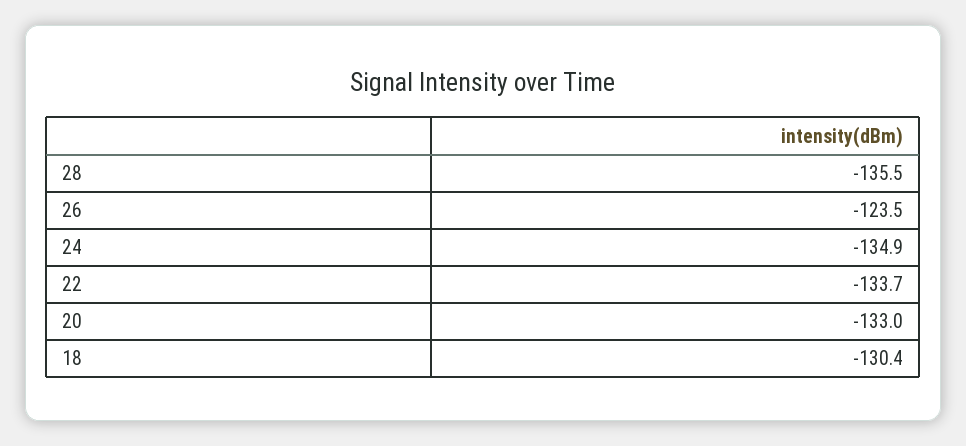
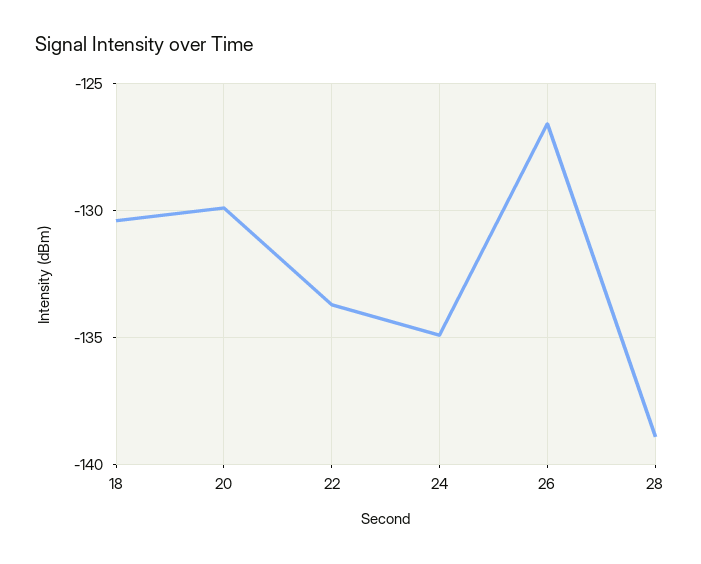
  {
-   "28": -135.5,
+   "28": -139,
-   "26": -123.5,
+   "26": -126.5,
    "24": -134.9,
    "22": -133.7,
-   "20": -133,
+   "20": -130,
    "18": -130.4
  }

